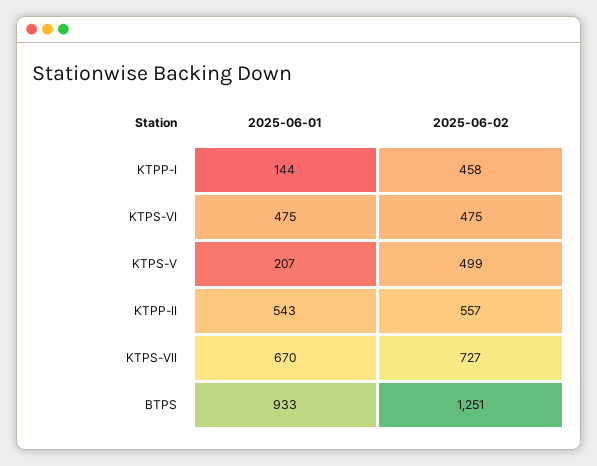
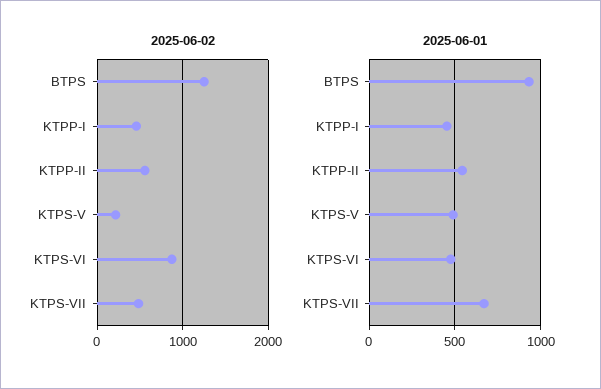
  {
    "2025-06-01": {
-     "KTPP-I": 144,
+     "KTPP-I": 450,
      "KTPS-VI": 475,
-     "KTPS-V": 207,
+     "KTPS-V": 500,
      "KTPP-II": 543,
      "KTPS-VII": 670,
      "BTPS": 933
    },
    "2025-06-02": {
      "KTPP-I": 458,
-     "KTPS-VI": 475,
+     "KTPS-VI": 900,
-     "KTPS-V": 499,
+     "KTPS-V": 200,
      "KTPP-II": 557,
-     "KTPS-VII": 727,
+     "KTPS-VII": 500,
      "BTPS": 1251
    }
  }

